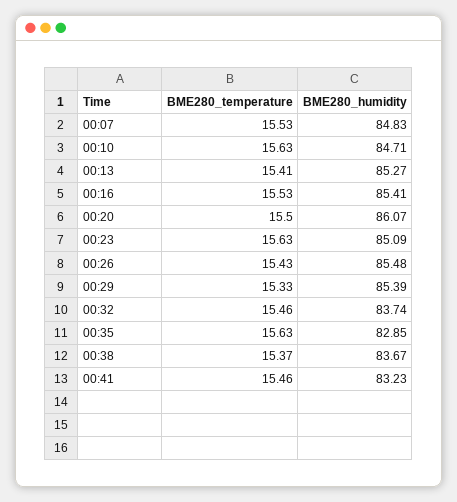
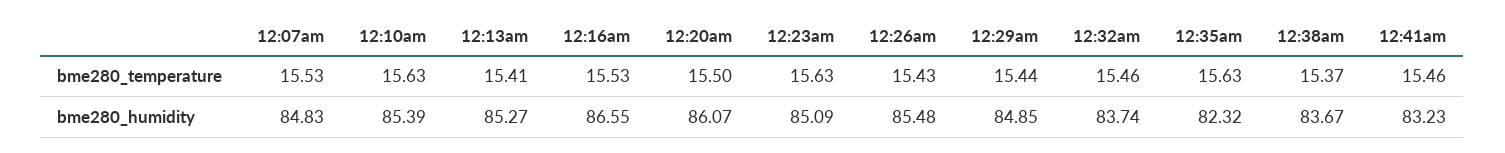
  {
    "BME280_temperature": {
      "00:07": 15.53,
      "00:10": 15.63,
      "00:13": 15.41,
      "00:16": 15.53,
      "00:20": 15.5,
      "00:23": 15.63,
      "00:26": 15.43,
-     "00:29": 15.33,
+     "00:29": 15.44,
      "00:32": 15.46,
      "00:35": 15.63,
      "00:38": 15.37,
      "00:41": 15.46
    },
    "BME280_humidity": {
      "00:07": 84.83,
-     "00:10": 84.71,
+     "00:10": 85.39,
      "00:13": 85.27,
-     "00:16": 85.41,
+     "00:16": 86.55,
      "00:20": 86.07,
      "00:23": 85.09,
      "00:26": 85.48,
-     "00:29": 85.39,
+     "00:29": 84.85,
      "00:32": 83.74,
-     "00:35": 82.85,
+     "00:35": 82.32,
      "00:38": 83.67,
      "00:41": 83.23
    }
  }

